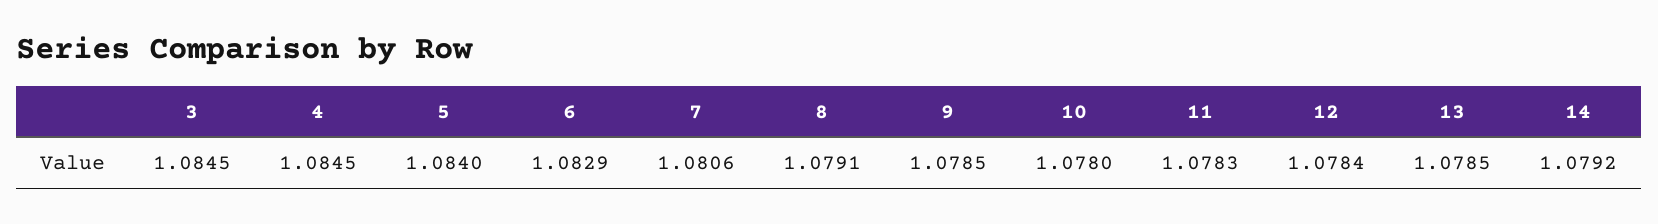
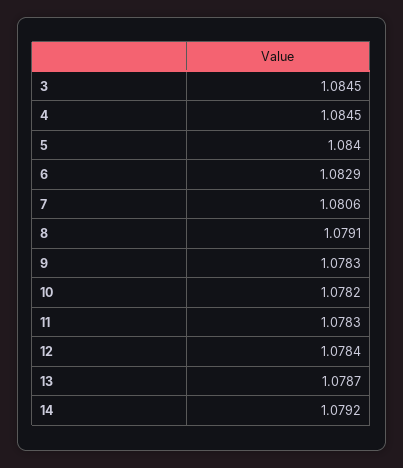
  {
    "3": 1.0845,
    "4": 1.0845,
    "5": 1.084,
    "6": 1.0829,
    "7": 1.0806,
    "8": 1.0791,
-   "9": 1.0785,
+   "9": 1.0783,
-   "10": 1.078,
+   "10": 1.0782,
    "11": 1.0783,
    "12": 1.0784,
-   "13": 1.0785,
+   "13": 1.0787,
    "14": 1.0792
  }

